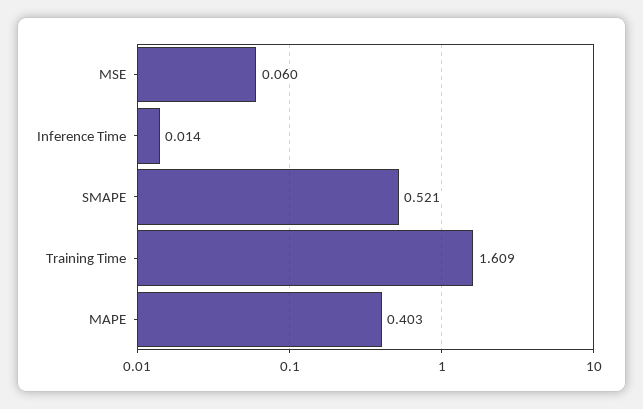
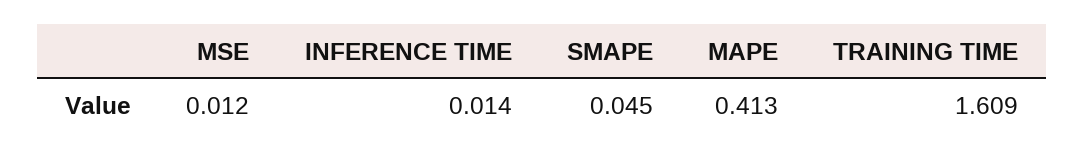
  {
-   "MSE": 0.06,
+   "MSE": 0.012,
    "Inference Time": 0.014,
-   "SMAPE": 0.521,
+   "SMAPE": 0.045,
    "Training Time": 1.609,
-   "MAPE": 0.403
+   "MAPE": 0.413
  }

